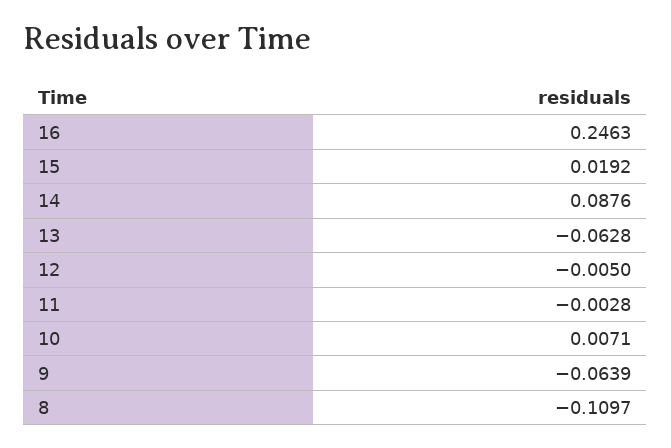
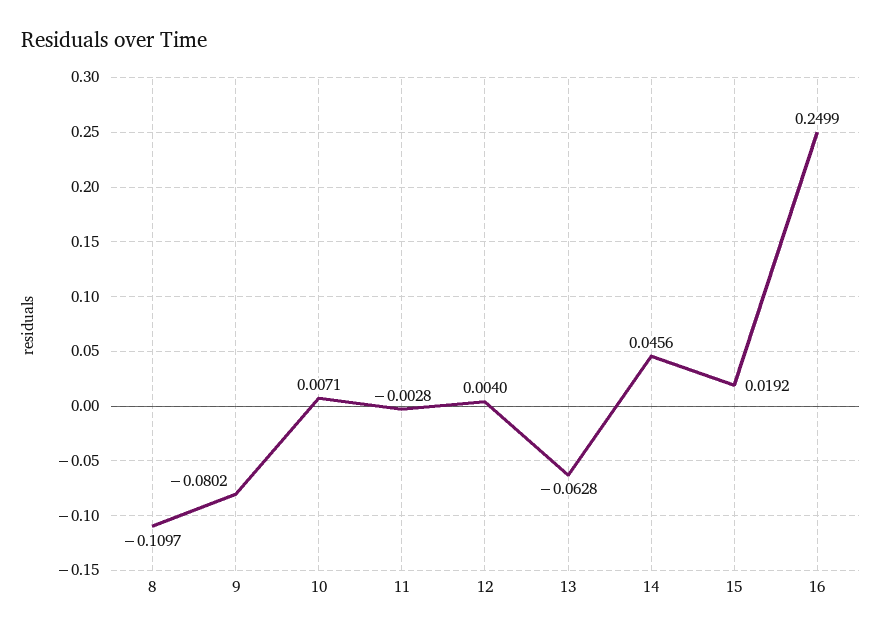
  {
-   "16": 0.2463,
+   "16": 0.2499,
    "15": 0.0192,
-   "14": 0.0876,
+   "14": 0.0456,
    "13": -0.0628,
-   "12": -0.005,
+   "12": 0.004,
    "11": -0.0028,
    "10": 0.0071,
-   "9": -0.0639,
+   "9": -0.0802,
    "8": -0.1097
  }

